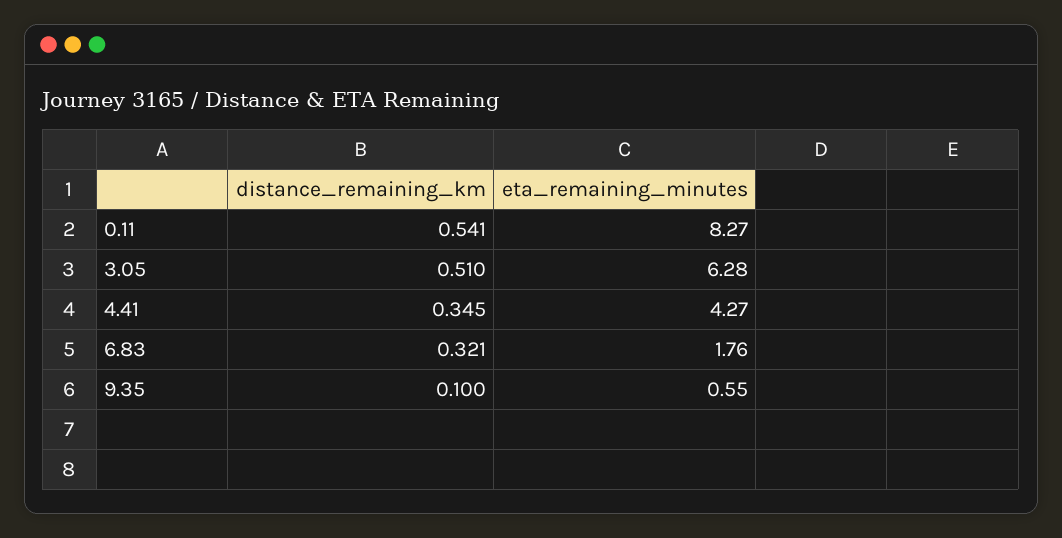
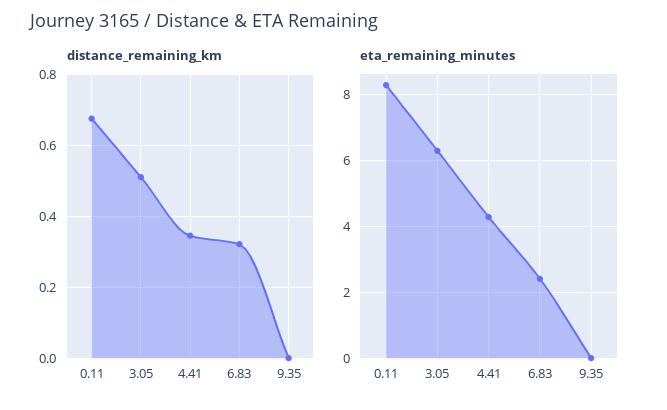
  {
    "distance_remaining_km": {
-     "0.11": 0.541,
+     "0.11": 0.68,
      "3.05": 0.51,
      "4.41": 0.345,
      "6.83": 0.321,
-     "9.35": 0.1
+     "9.35": 0
    },
    "eta_remaining_minutes": {
      "0.11": 8.27,
      "3.05": 6.28,
      "4.41": 4.27,
-     "6.83": 1.76,
+     "6.83": 2.4,
-     "9.35": 0.55
+     "9.35": 0
    }
  }

